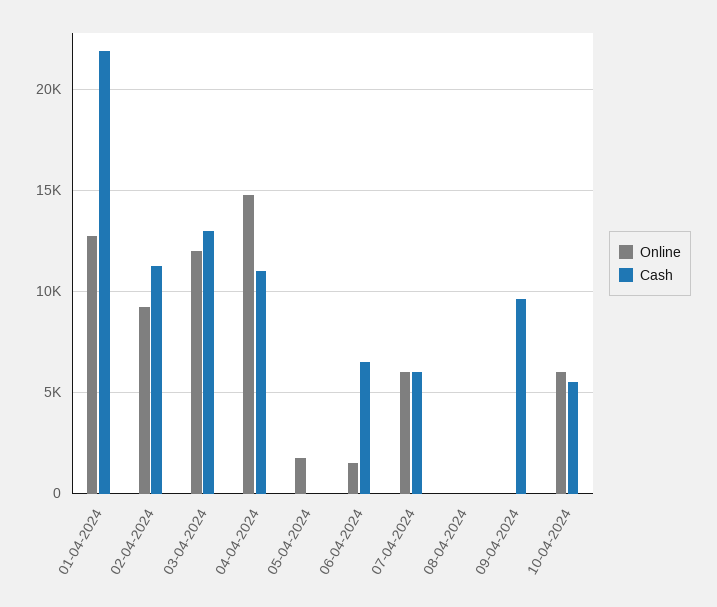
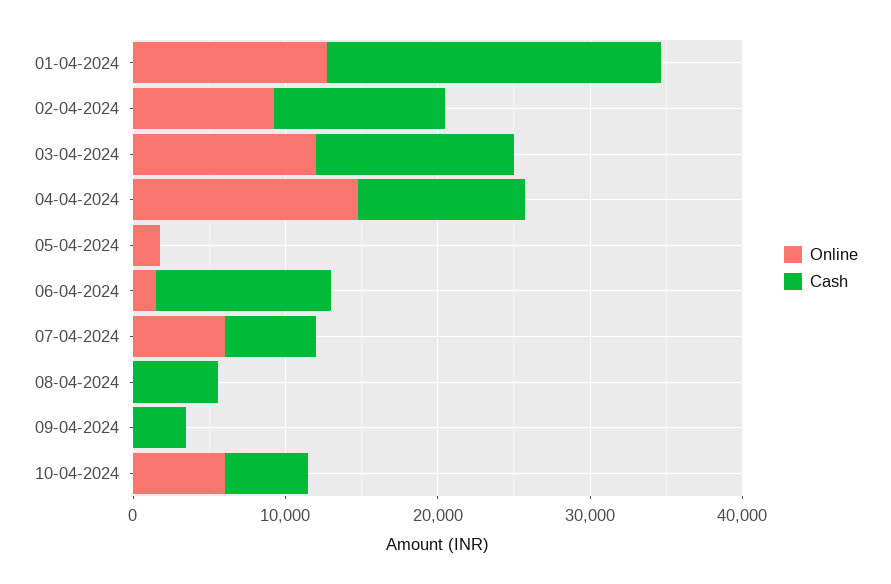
  {
    "Online": {
      "01-04-2024": 13000,
      "02-04-2024": 9500,
      "03-04-2024": 12000,
      "04-04-2024": 15000,
      "05-04-2024": 2000,
      "06-04-2024": 1500,
      "07-04-2024": 6000,
      "08-04-2024": 0,
      "09-04-2024": 0,
      "10-04-2024": 6000
    },
    "Cash": {
      "01-04-2024": 22000,
      "02-04-2024": 11500,
      "03-04-2024": 13000,
      "04-04-2024": 11000,
      "05-04-2024": 0,
-     "06-04-2024": 6500,
+     "06-04-2024": 12000,
      "07-04-2024": 6000,
-     "08-04-2024": 0,
+     "08-04-2024": 6000,
-     "09-04-2024": 9500,
+     "09-04-2024": 4000,
      "10-04-2024": 5500
    }
  }

